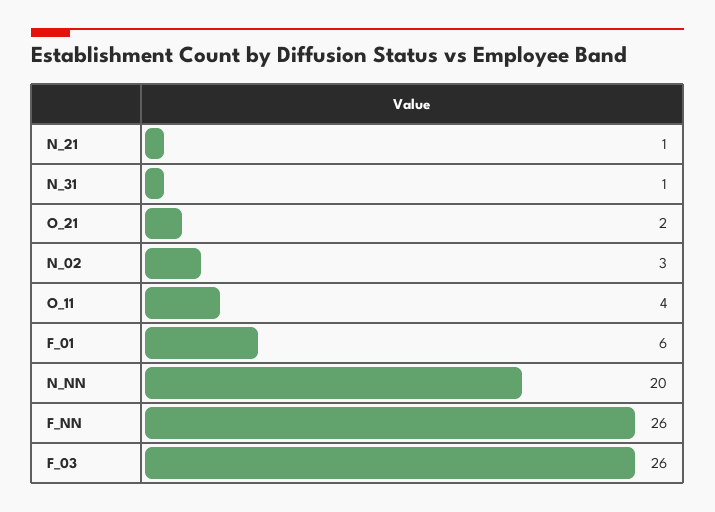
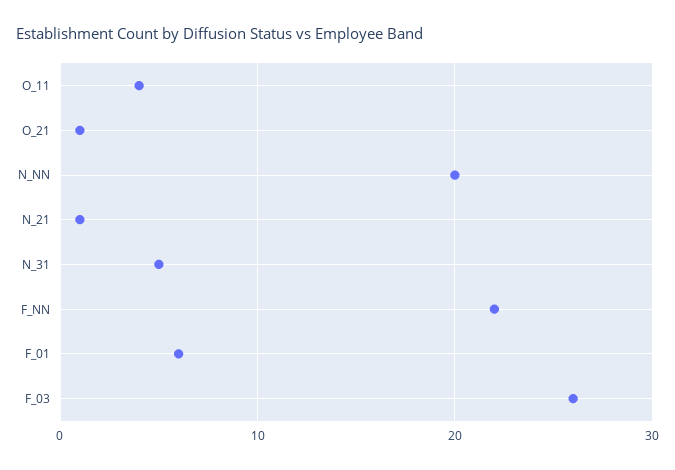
  {
    "N_21": 1,
-   "N_31": 1,
+   "N_31": 5,
-   "O_21": 2,
+   "O_21": 1,
-   "N_02": 3,
    "O_11": 4,
    "F_01": 6,
    "N_NN": 20,
-   "F_NN": 26,
+   "F_NN": 22,
    "F_03": 26
  }

